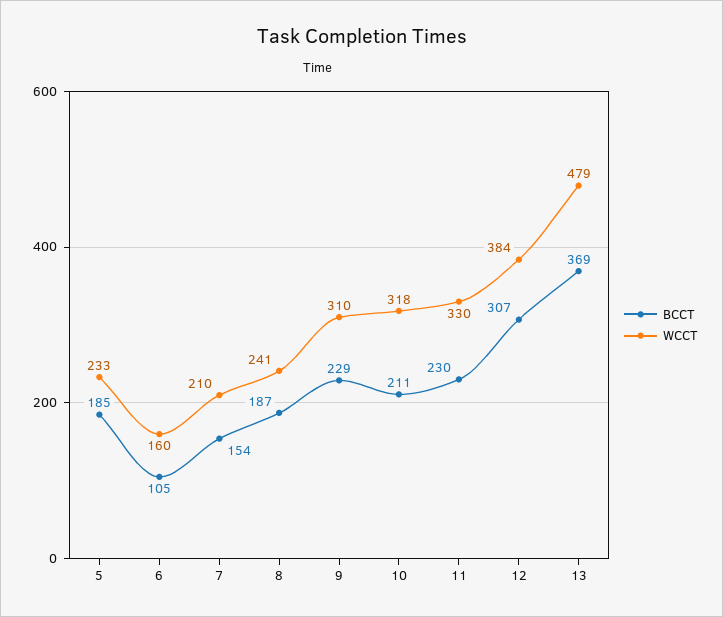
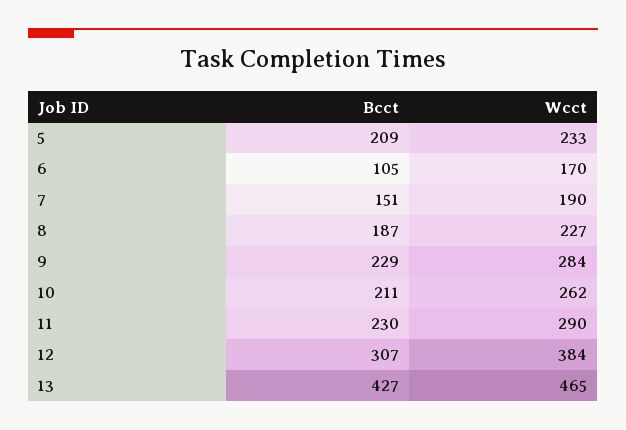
  {
    "BCCT": {
-     "5": 185,
+     "5": 209,
      "6": 105,
-     "7": 154,
+     "7": 151,
      "8": 187,
      "9": 229,
      "10": 211,
      "11": 230,
      "12": 307,
-     "13": 369
+     "13": 427
    },
    "WCCT": {
      "5": 233,
-     "6": 160,
+     "6": 170,
-     "7": 210,
+     "7": 190,
-     "8": 241,
+     "8": 227,
-     "9": 310,
+     "9": 284,
-     "10": 318,
+     "10": 262,
-     "11": 330,
+     "11": 290,
      "12": 384,
-     "13": 479
+     "13": 465
    }
  }

